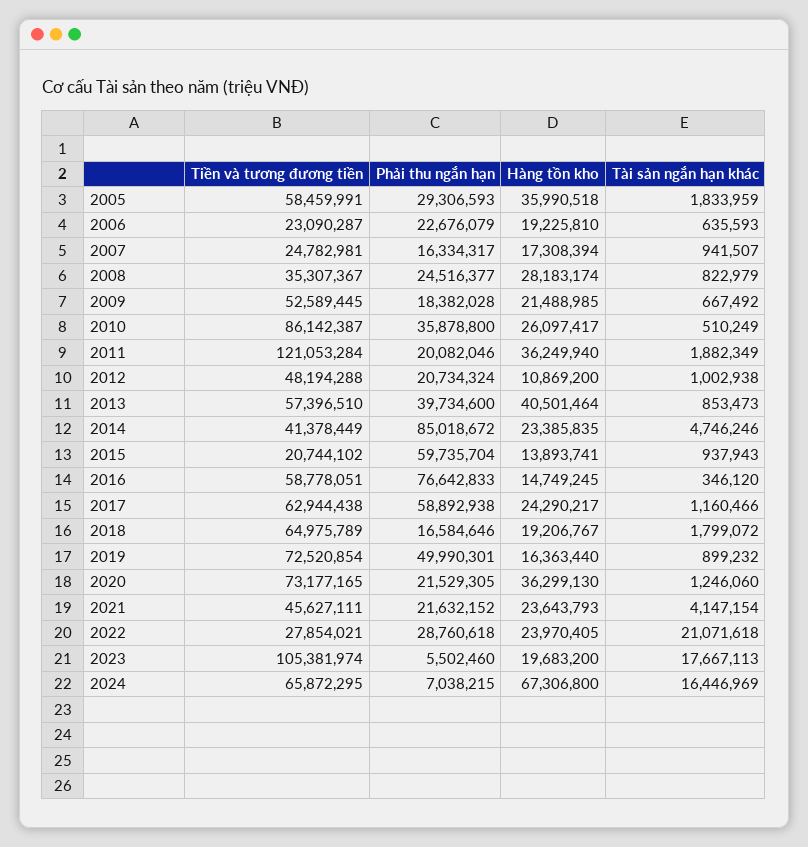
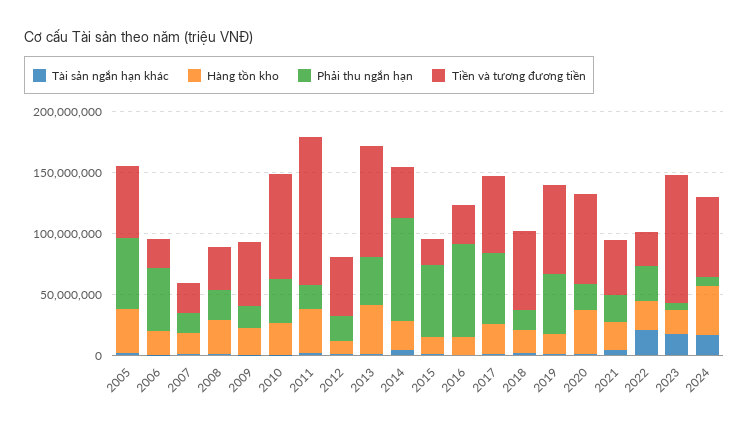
  {
    "Tiền và tương đương tiền": {
      "2005": 58459991,
      "2006": 23090287,
      "2007": 24782981,
      "2008": 35307367,
      "2009": 52589445,
      "2010": 86142387,
      "2011": 121053284,
      "2012": 48194288,
-     "2013": 57396510,
+     "2013": 90000000,
      "2014": 41378449,
      "2015": 20744102,
-     "2016": 58778051,
+     "2016": 30000000,
      "2017": 62944438,
      "2018": 64975789,
      "2019": 72520854,
      "2020": 73177165,
      "2021": 45627111,
      "2022": 27854021,
      "2023": 105381974,
      "2024": 65872295
    },
    "Phải thu ngắn hạn": {
-     "2005": 29306593,
+     "2005": 60000000,
-     "2006": 22676079,
+     "2006": 50000000,
      "2007": 16334317,
      "2008": 24516377,
      "2009": 18382028,
      "2010": 35878800,
      "2011": 20082046,
      "2012": 20734324,
      "2013": 39734600,
      "2014": 85018672,
      "2015": 59735704,
      "2016": 76642833,
      "2017": 58892938,
      "2018": 16584646,
      "2019": 49990301,
      "2020": 21529305,
      "2021": 21632152,
      "2022": 28760618,
      "2023": 5502460,
      "2024": 7038215
    },
    "Hàng tồn kho": {
      "2005": 35990518,
      "2006": 19225810,
      "2007": 17308394,
      "2008": 28183174,
      "2009": 21488985,
      "2010": 26097417,
      "2011": 36249940,
      "2012": 10869200,
      "2013": 40501464,
      "2014": 23385835,
      "2015": 13893741,
      "2016": 14749245,
      "2017": 24290217,
      "2018": 19206767,
      "2019": 16363440,
      "2020": 36299130,
      "2021": 23643793,
      "2022": 23970405,
      "2023": 19683200,
-     "2024": 67306800
+     "2024": 40000000
    },
    "Tài sản ngắn hạn khác": {
      "2005": 1833959,
      "2006": 635593,
      "2007": 941507,
      "2008": 822979,
      "2009": 667492,
      "2010": 510249,
      "2011": 1882349,
      "2012": 1002938,
      "2013": 853473,
      "2014": 4746246,
      "2015": 937943,
      "2016": 346120,
      "2017": 1160466,
      "2018": 1799072,
      "2019": 899232,
      "2020": 1246060,
      "2021": 4147154,
      "2022": 21071618,
      "2023": 17667113,
      "2024": 16446969
    }
  }

